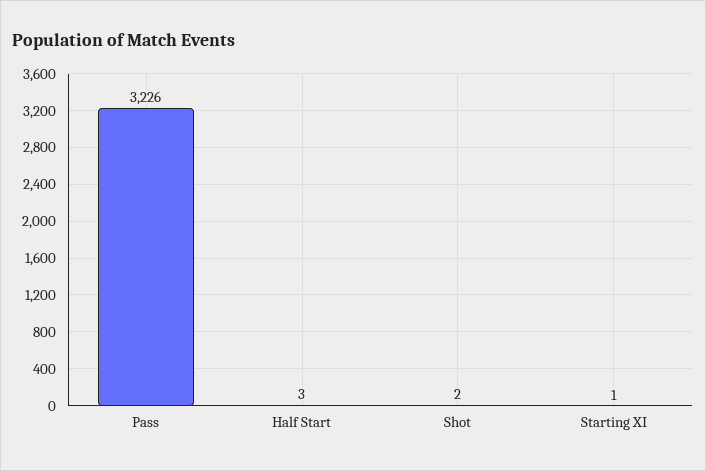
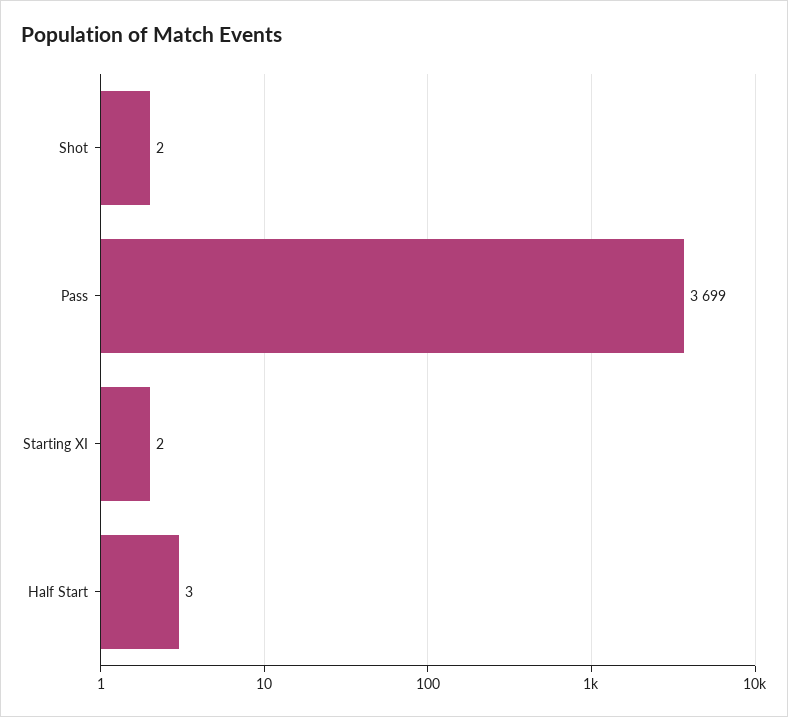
  {
-   "Pass": 3226,
+   "Pass": 3699,
    "Half Start": 3,
    "Shot": 2,
-   "Starting XI": 1
+   "Starting XI": 2
  }

